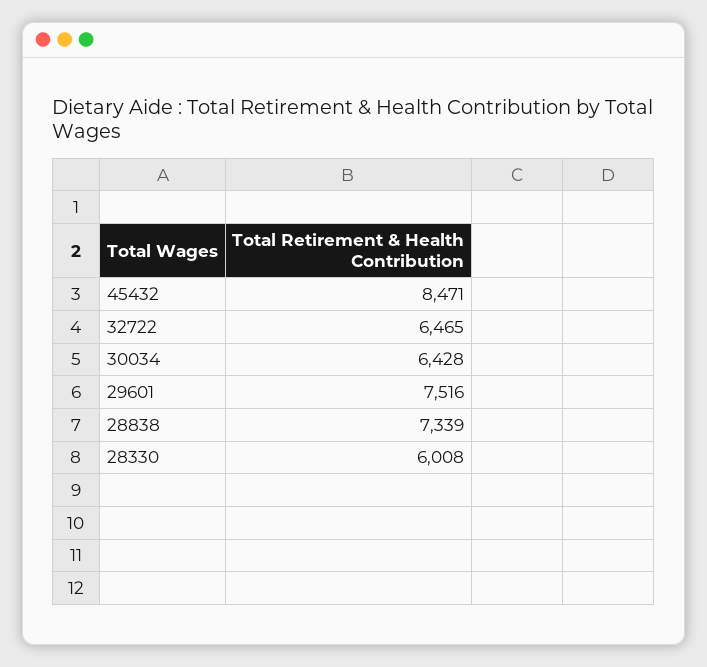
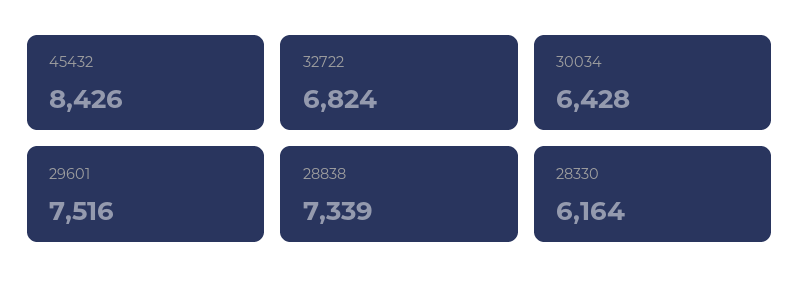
  {
-   "45432": 8471,
+   "45432": 8426,
-   "32722": 6465,
+   "32722": 6824,
    "30034": 6428,
    "29601": 7516,
    "28838": 7339,
-   "28330": 6008
+   "28330": 6164
  }

